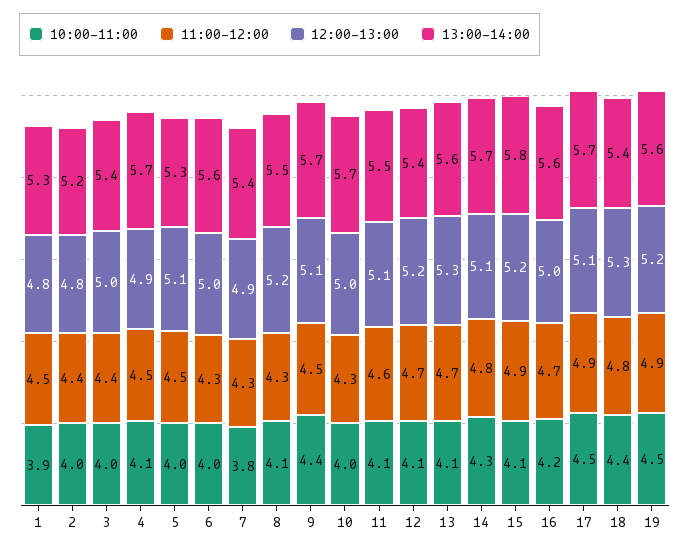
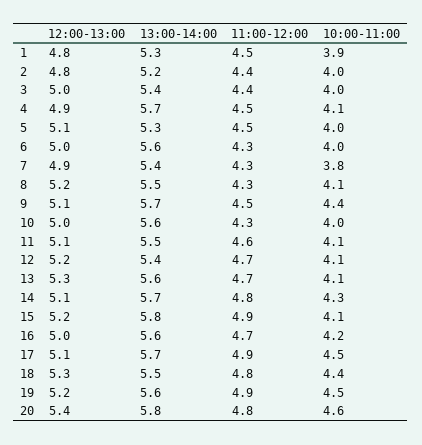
  {
    "10:00-11:00": {
      "1": 3.9,
      "2": 4,
      "3": 4,
      "4": 4.1,
      "5": 4,
      "6": 4,
      "7": 3.8,
      "8": 4.1,
      "9": 4.4,
      "10": 4,
      "11": 4.1,
      "12": 4.1,
      "13": 4.1,
      "14": 4.3,
      "15": 4.1,
      "16": 4.2,
      "17": 4.5,
      "18": 4.4,
-     "19": 4.5
+     "19": 4.5,
+     "20": 4.6
    },
    "11:00-12:00": {
      "1": 4.5,
      "2": 4.4,
      "3": 4.4,
      "4": 4.5,
      "5": 4.5,
      "6": 4.3,
      "7": 4.3,
      "8": 4.3,
      "9": 4.5,
      "10": 4.3,
      "11": 4.6,
      "12": 4.7,
      "13": 4.7,
      "14": 4.8,
      "15": 4.9,
      "16": 4.7,
      "17": 4.9,
      "18": 4.8,
-     "19": 4.9
+     "19": 4.9,
+     "20": 4.8
    },
    "12:00-13:00": {
      "1": 4.8,
      "2": 4.8,
      "3": 5,
      "4": 4.9,
      "5": 5.1,
      "6": 5,
      "7": 4.9,
      "8": 5.2,
      "9": 5.1,
      "10": 5,
      "11": 5.1,
      "12": 5.2,
      "13": 5.3,
      "14": 5.1,
      "15": 5.2,
      "16": 5,
      "17": 5.1,
      "18": 5.3,
-     "19": 5.2
+     "19": 5.2,
+     "20": 5.4
    },
    "13:00-14:00": {
      "1": 5.3,
      "2": 5.2,
      "3": 5.4,
      "4": 5.7,
      "5": 5.3,
      "6": 5.6,
      "7": 5.4,
      "8": 5.5,
      "9": 5.7,
-     "10": 5.7,
+     "10": 5.6,
      "11": 5.5,
      "12": 5.4,
      "13": 5.6,
      "14": 5.7,
      "15": 5.8,
      "16": 5.6,
      "17": 5.7,
-     "18": 5.4,
+     "18": 5.5,
-     "19": 5.6
+     "19": 5.6,
+     "20": 5.8
    }
  }

